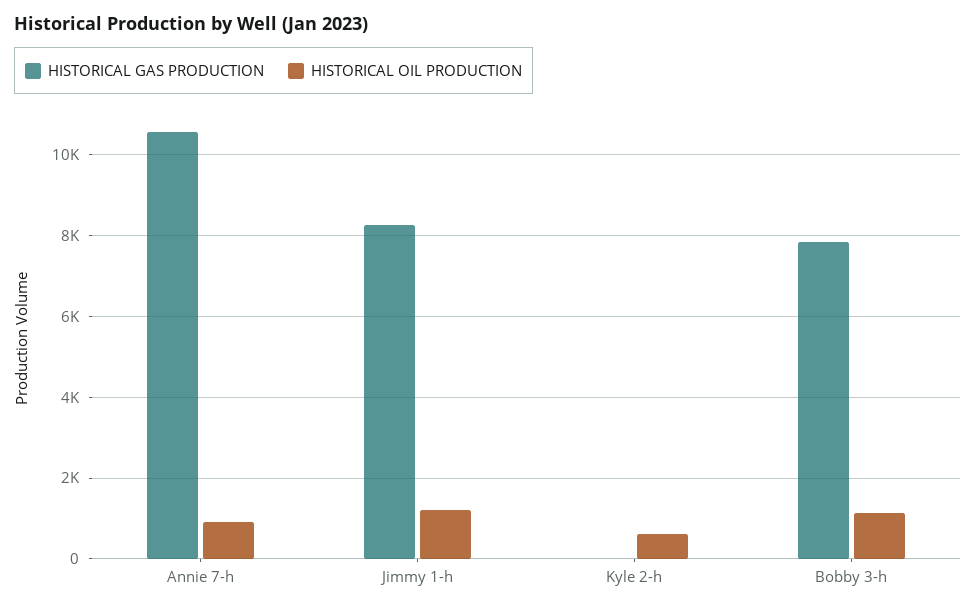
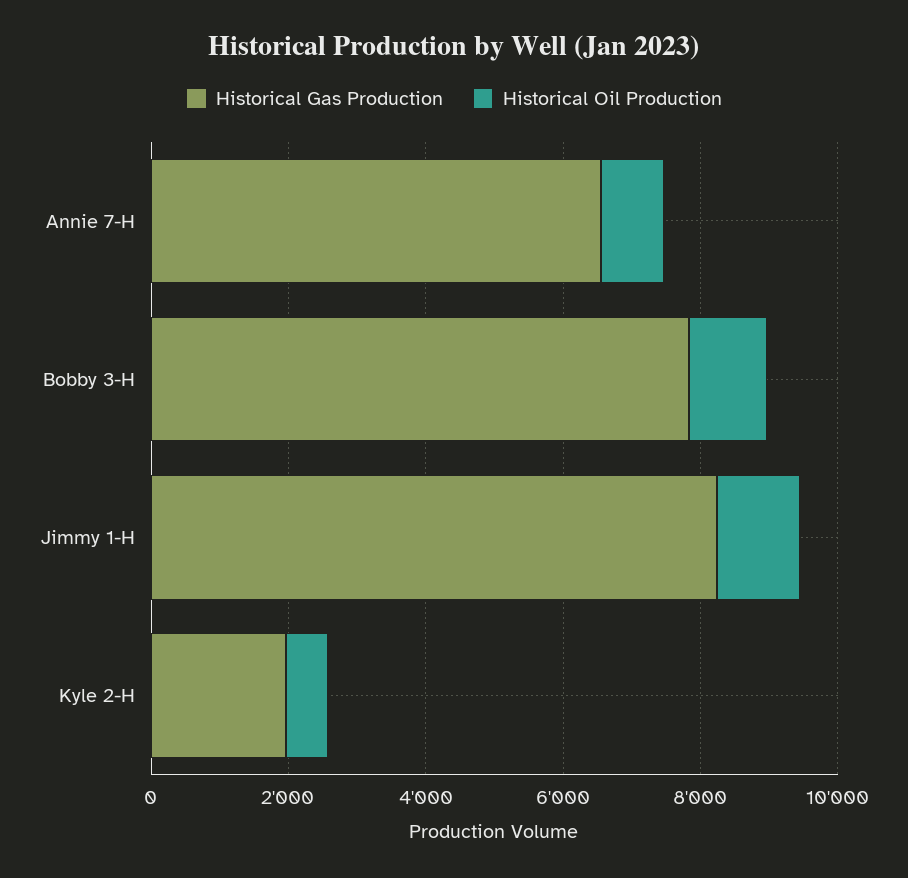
  {
    "HISTORICAL GAS PRODUCTION": {
-     "Annie 7-h": 10600,
+     "Annie 7-h": 6500,
      "Jimmy 1-h": 8200,
-     "Kyle 2-h": 0,
+     "Kyle 2-h": 2000,
      "Bobby 3-h": 7800
    },
    "HISTORICAL OIL PRODUCTION": {
      "Annie 7-h": 1000,
      "Jimmy 1-h": 1200,
      "Kyle 2-h": 600,
      "Bobby 3-h": 1200
    }
  }

